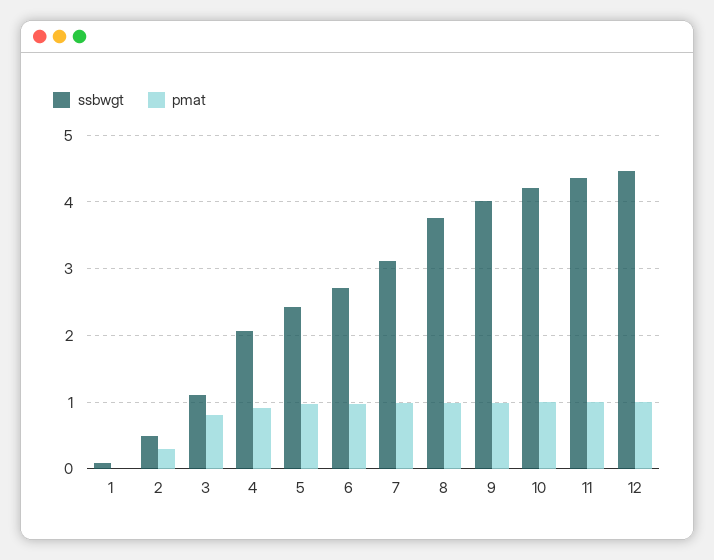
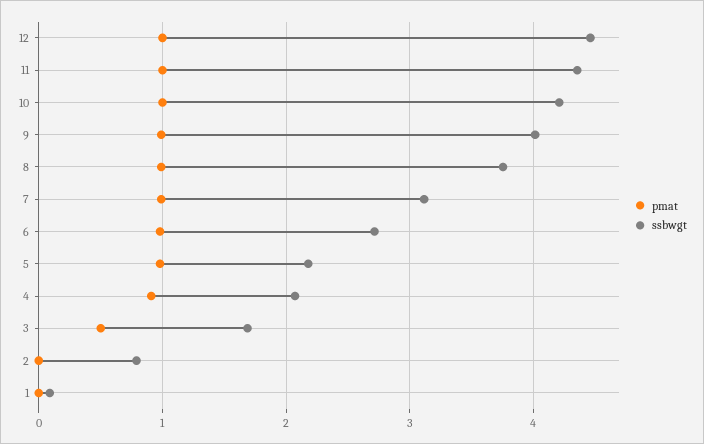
  {
    "ssbwgt": {
      "1": 0.1,
-     "2": 0.5,
+     "2": 0.8,
-     "3": 1.1,
+     "3": 1.7,
      "4": 2.1,
-     "5": 2.4,
+     "5": 2.2,
      "6": 2.7,
      "7": 3.1,
      "8": 3.8,
      "9": 4,
      "10": 4.2,
      "11": 4.4,
      "12": 4.5
    },
    "pmat": {
      "1": 0,
-     "2": 0.3,
+     "2": 0,
-     "3": 0.8,
+     "3": 0.5,
      "4": 0.9,
      "5": 1,
      "6": 1,
      "7": 1,
      "8": 1,
      "9": 1,
      "10": 1,
      "11": 1,
      "12": 1
    }
  }

